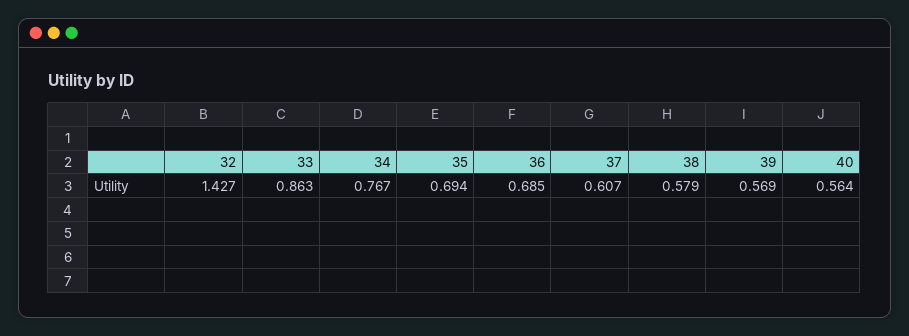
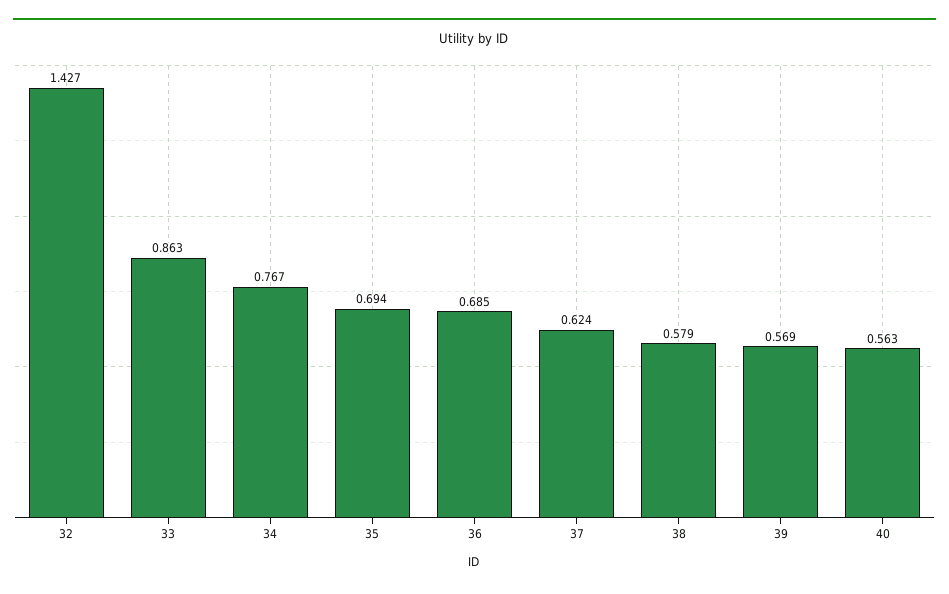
  {
    "32": 1.427,
    "33": 0.863,
    "34": 0.767,
    "35": 0.694,
    "36": 0.685,
-   "37": 0.607,
+   "37": 0.624,
    "38": 0.579,
    "39": 0.569,
-   "40": 0.564
+   "40": 0.563
  }

